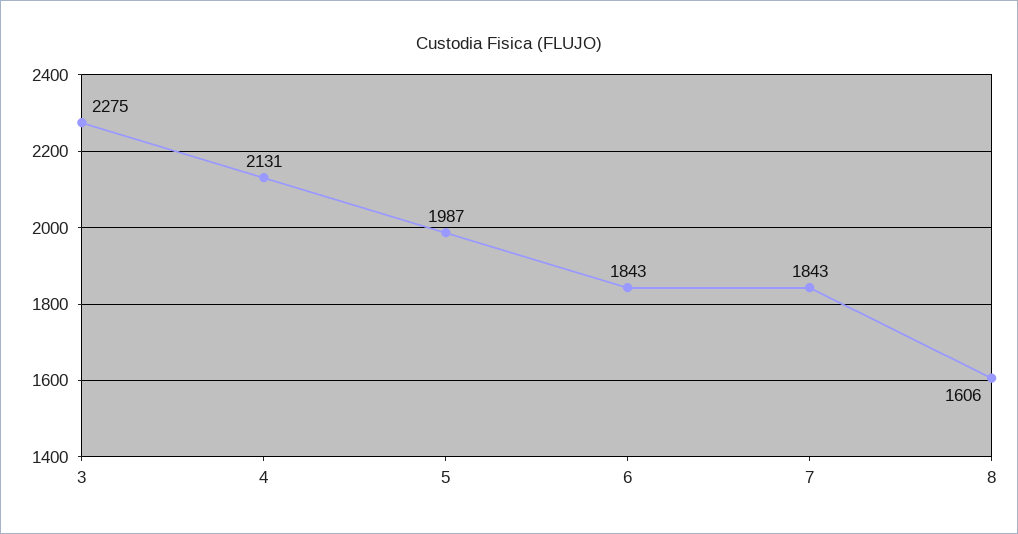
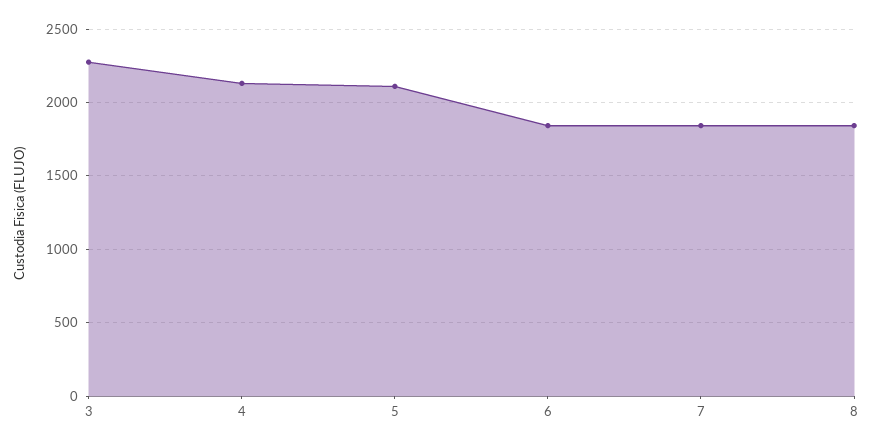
  {
    "3": 2275,
    "4": 2131,
-   "5": 1987,
+   "5": 2100,
    "6": 1843,
    "7": 1843,
-   "8": 1606
+   "8": 1850
  }

